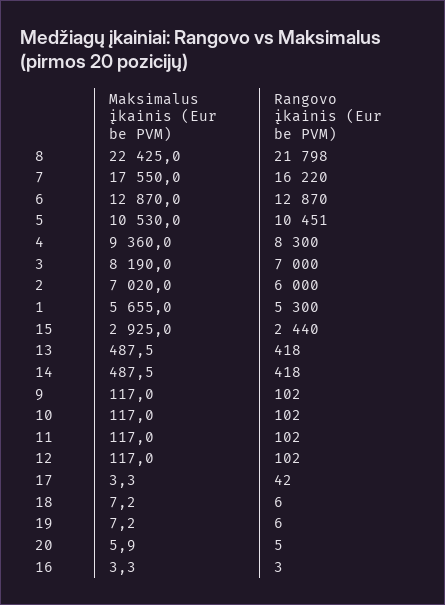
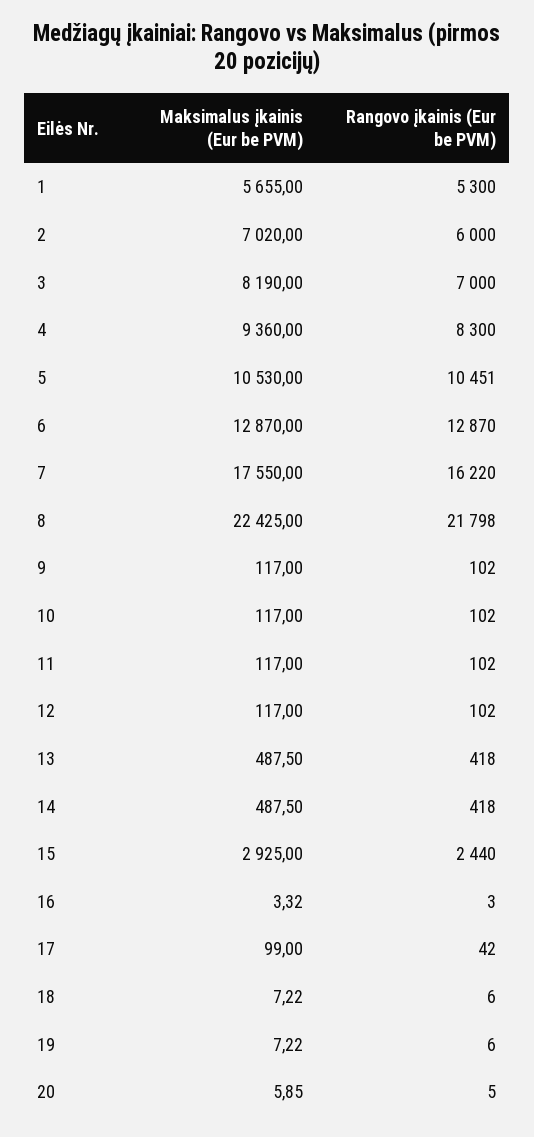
  {
    "Maksimalus įkainis (Eur be PVM)": {
      "8": 22425,
      "7": 17550,
      "6": 12870,
      "5": 10530,
      "4": 9360,
      "3": 8190,
      "2": 7020,
      "1": 5655,
      "15": 2925,
      "13": 487.5,
      "14": 487.5,
      "9": 117,
      "10": 117,
      "11": 117,
      "12": 117,
-     "17": 3.3,
+     "17": 99,
      "18": 7.22,
      "19": 7.22,
      "20": 5.85,
      "16": 3.32
    },
    "Rangovo įkainis (Eur be PVM)": {
      "8": 21798,
      "7": 16220,
      "6": 12870,
      "5": 10451,
      "4": 8300,
      "3": 7000,
      "2": 6000,
      "1": 5300,
      "15": 2440,
      "13": 418,
      "14": 418,
      "9": 102,
      "10": 102,
      "11": 102,
      "12": 102,
      "17": 42,
      "18": 6,
      "19": 6,
      "20": 5,
      "16": 3
    }
  }

